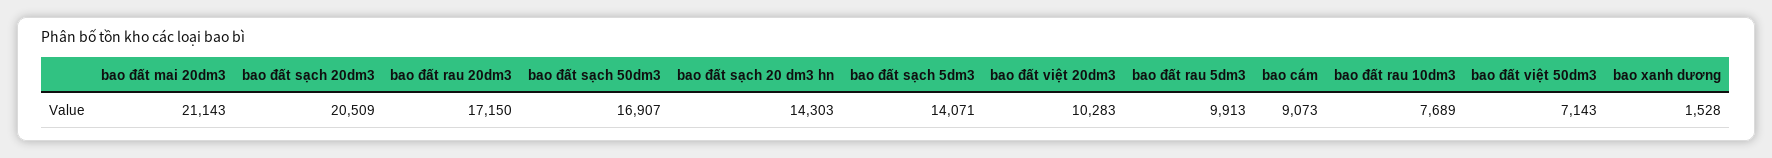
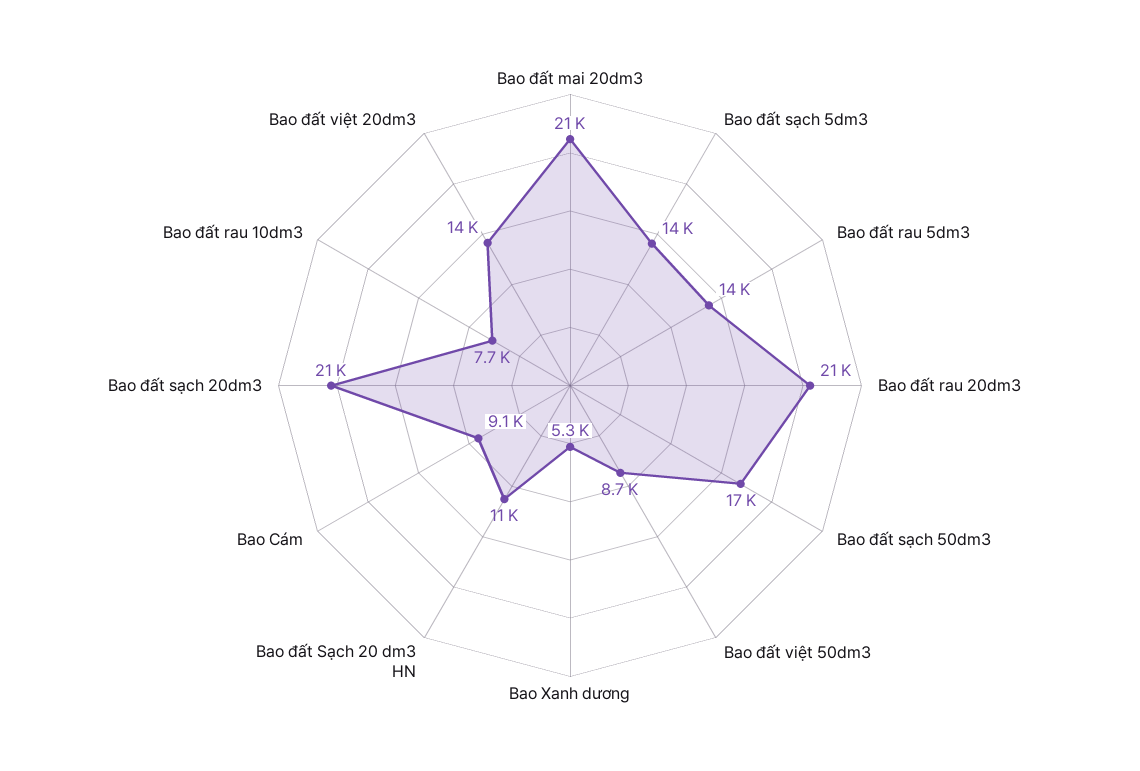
  {
    "bao đất mai 20dm3": 21143,
    "bao đất sạch 20dm3": 20509,
-   "bao đất rau 20dm3": 17150,
+   "bao đất rau 20dm3": 21000,
    "bao đất sạch 50dm3": 16907,
-   "bao đất sạch 20 dm3 hn": 14303,
+   "bao đất sạch 20 dm3 hn": 11000,
    "bao đất sạch 5dm3": 14071,
-   "bao đất việt 20dm3": 10283,
+   "bao đất việt 20dm3": 14000,
-   "bao đất rau 5dm3": 9913,
+   "bao đất rau 5dm3": 14000,
    "bao cám": 9073,
    "bao đất rau 10dm3": 7689,
-   "bao đất việt 50dm3": 7143,
+   "bao đất việt 50dm3": 8700,
-   "bao xanh dương": 1528
+   "bao xanh dương": 5300
  }

